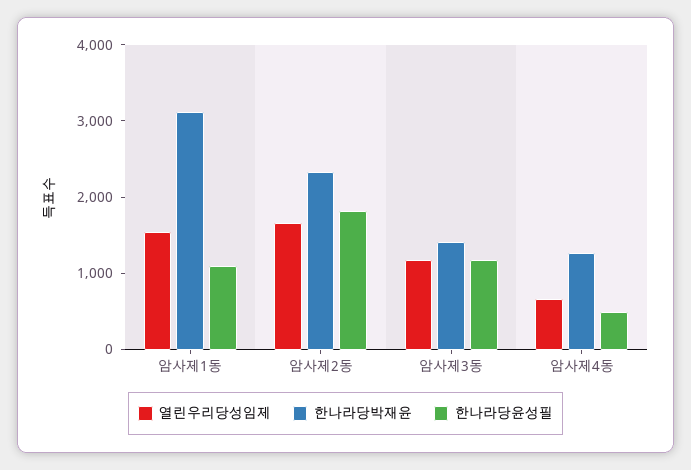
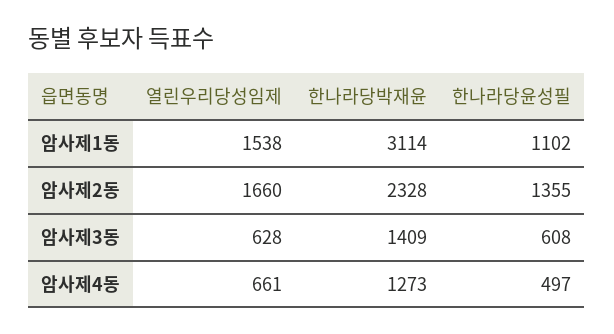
  {
    "열린우리당성임제": {
      "암사제1동": 1538,
      "암사제2동": 1660,
-     "암사제3동": 1200,
+     "암사제3동": 628,
      "암사제4동": 661
    },
    "한나라당박재윤": {
      "암사제1동": 3114,
      "암사제2동": 2328,
      "암사제3동": 1409,
      "암사제4동": 1273
    },
    "한나라당윤성필": {
      "암사제1동": 1102,
-     "암사제2동": 1800,
+     "암사제2동": 1355,
-     "암사제3동": 1200,
+     "암사제3동": 608,
      "암사제4동": 497
    }
  }

